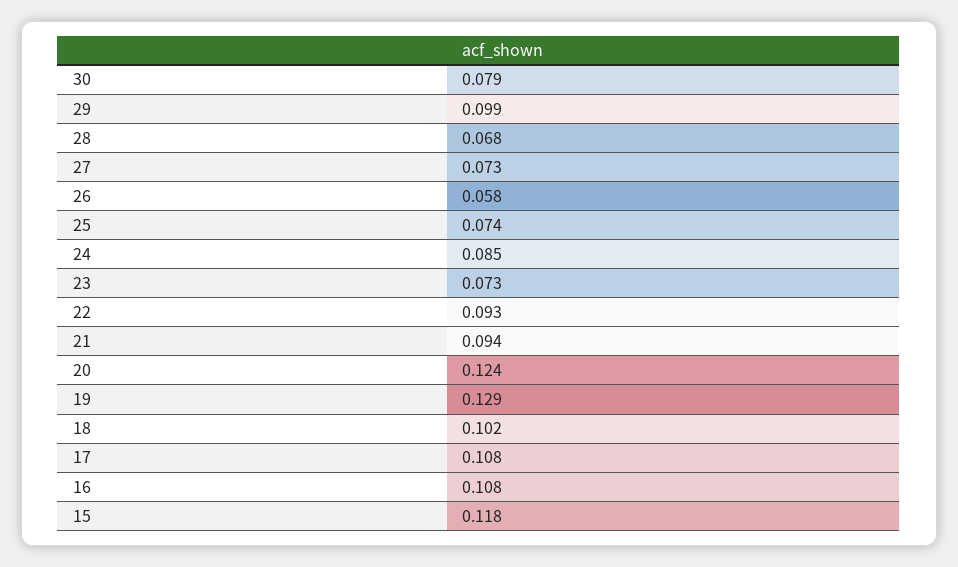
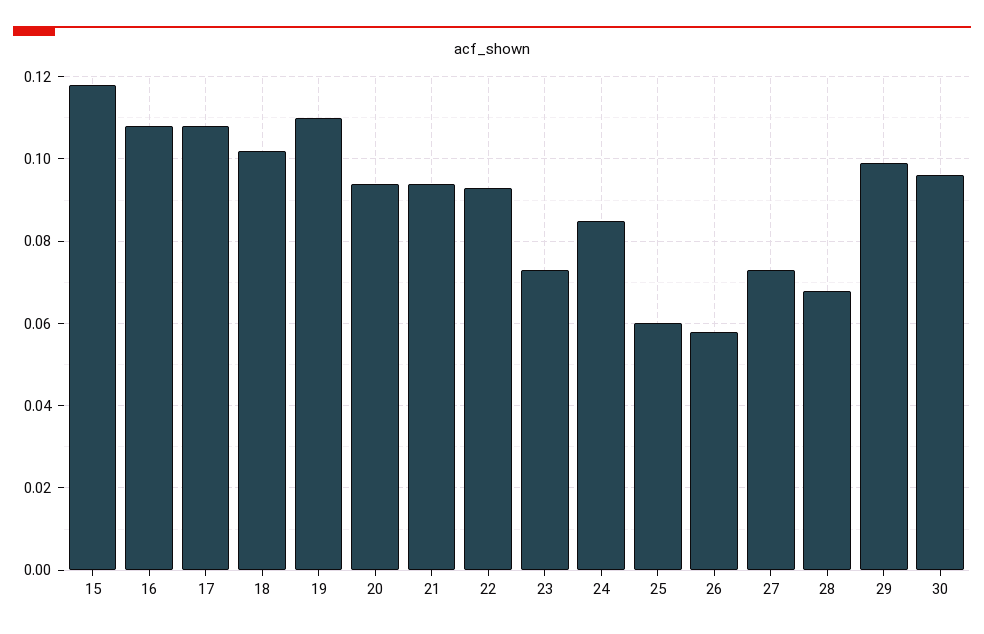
  {
-   "30": 0.079,
+   "30": 0.095,
    "29": 0.099,
    "28": 0.068,
    "27": 0.073,
    "26": 0.058,
-   "25": 0.074,
+   "25": 0.06,
    "24": 0.085,
    "23": 0.073,
    "22": 0.093,
    "21": 0.094,
-   "20": 0.124,
+   "20": 0.095,
-   "19": 0.129,
+   "19": 0.11,
    "18": 0.102,
    "17": 0.108,
    "16": 0.108,
    "15": 0.118
  }

